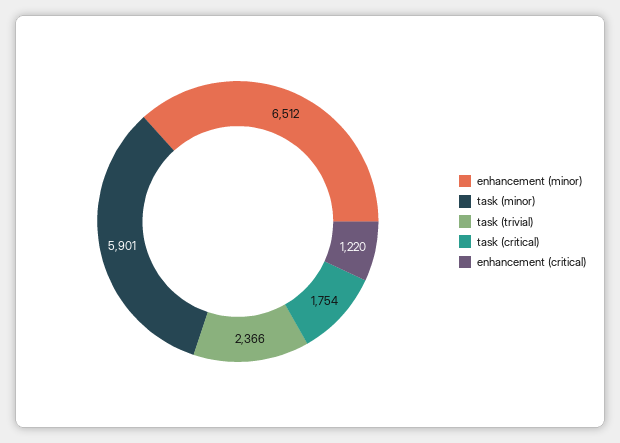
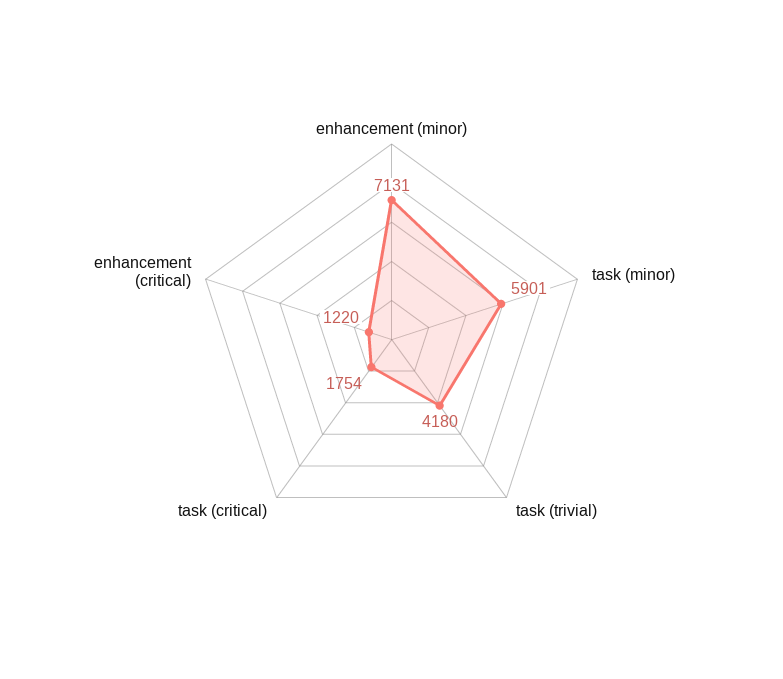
  {
-   "enhancement (minor)": 6512,
+   "enhancement (minor)": 7131,
    "task (minor)": 5901,
-   "task (trivial)": 2366,
+   "task (trivial)": 4180,
    "task (critical)": 1754,
    "enhancement (critical)": 1220
  }

